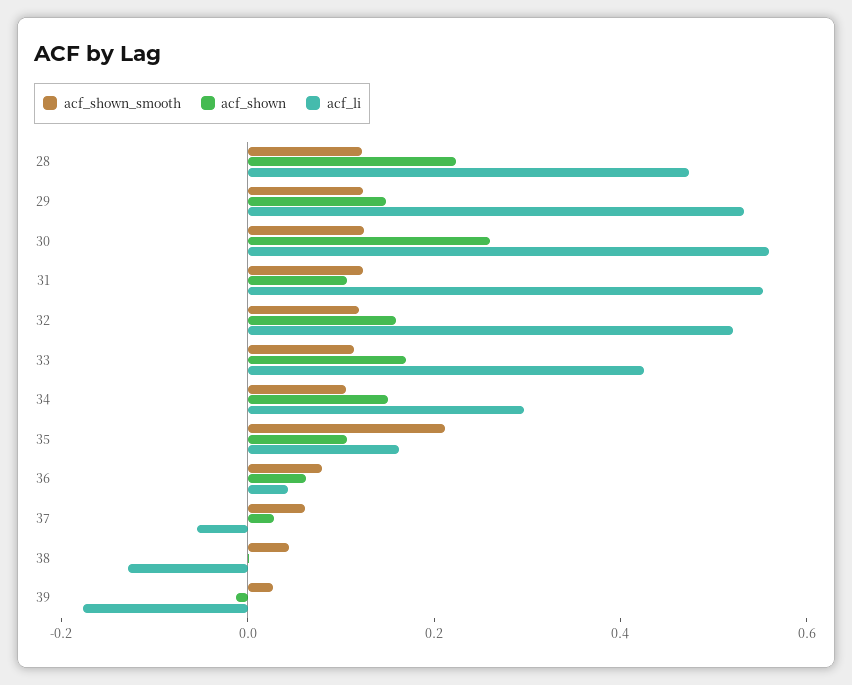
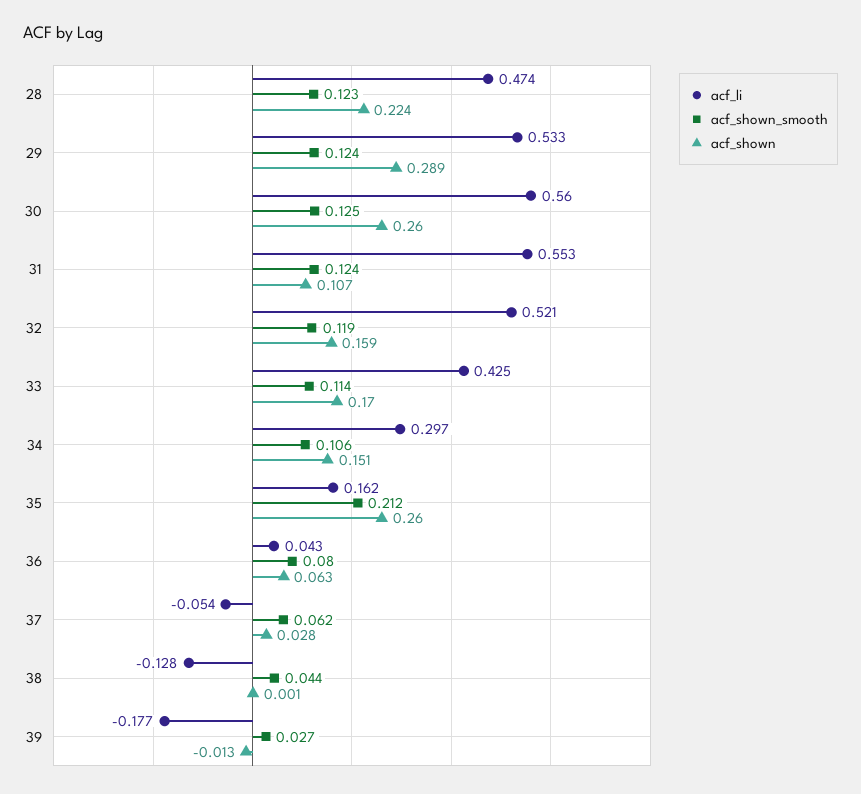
  {
    "acf_shown_smooth": {
      "28": 0.123,
      "29": 0.124,
      "30": 0.125,
      "31": 0.124,
      "32": 0.119,
      "33": 0.114,
      "34": 0.106,
      "35": 0.212,
      "36": 0.08,
      "37": 0.062,
      "38": 0.044,
      "39": 0.027
    },
    "acf_shown": {
      "28": 0.224,
-     "29": 0.15,
+     "29": 0.289,
      "30": 0.26,
      "31": 0.107,
      "32": 0.159,
      "33": 0.17,
      "34": 0.151,
-     "35": 0.1,
+     "35": 0.26,
      "36": 0.063,
      "37": 0.028,
      "38": 0.001,
      "39": -0.013
    },
    "acf_li": {
      "28": 0.474,
      "29": 0.533,
      "30": 0.56,
      "31": 0.553,
      "32": 0.521,
      "33": 0.425,
      "34": 0.297,
      "35": 0.162,
      "36": 0.043,
      "37": -0.054,
      "38": -0.128,
      "39": -0.177
    }
  }

